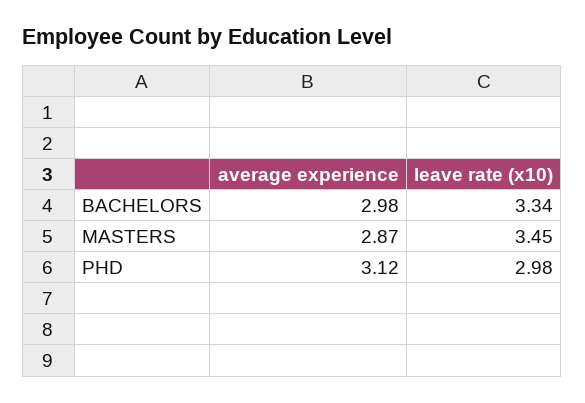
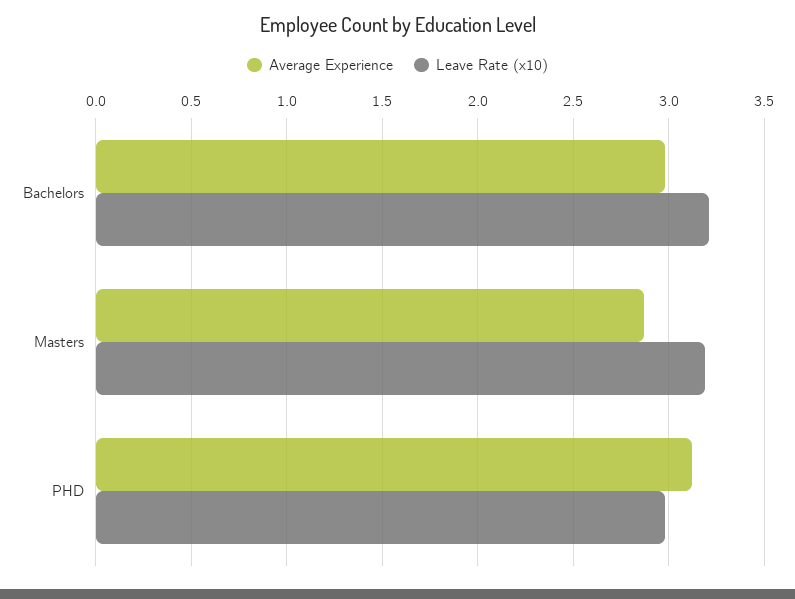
  {
    "average experience": {
      "BACHELORS": 2.98,
      "MASTERS": 2.87,
      "PHD": 3.12
    },
    "leave rate (x10)": {
-     "BACHELORS": 3.34,
+     "BACHELORS": 3.2,
-     "MASTERS": 3.45,
+     "MASTERS": 3.2,
      "PHD": 2.98
    }
  }

